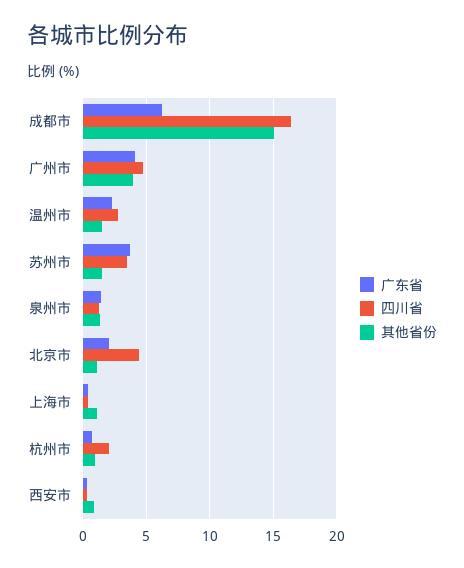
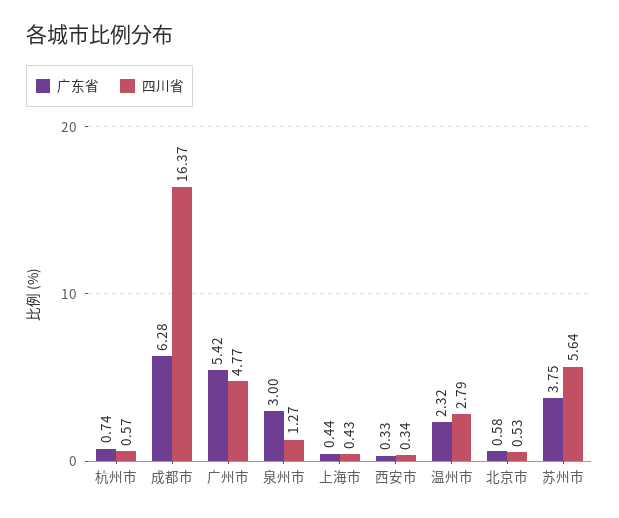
  {
    "广东省": {
      "成都市": 6.28,
-     "广州市": 4,
+     "广州市": 5.42,
      "温州市": 2.32,
      "苏州市": 3.75,
-     "泉州市": 1.5,
+     "泉州市": 3,
-     "北京市": 2,
+     "北京市": 0.58,
      "上海市": 0.44,
      "杭州市": 0.74,
      "西安市": 0.33
    },
    "四川省": {
      "成都市": 16.37,
      "广州市": 4.77,
      "温州市": 2.79,
-     "苏州市": 3.5,
+     "苏州市": 5.64,
      "泉州市": 1.27,
-     "北京市": 4.5,
+     "北京市": 0.53,
      "上海市": 0.43,
-     "杭州市": 2,
+     "杭州市": 0.57,
      "西安市": 0.34
-   },
+   }
-   "其他省份": {
-     "成都市": 15,
-     "广州市": 4,
-     "温州市": 1.5,
-     "苏州市": 1.5,
-     "泉州市": 1.5,
-     "北京市": 1,
-     "上海市": 1,
-     "杭州市": 1,
-     "西安市": 1
-   }
  }

